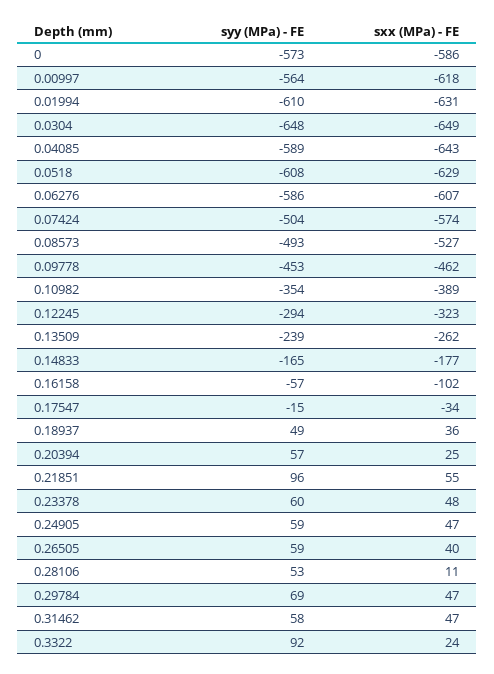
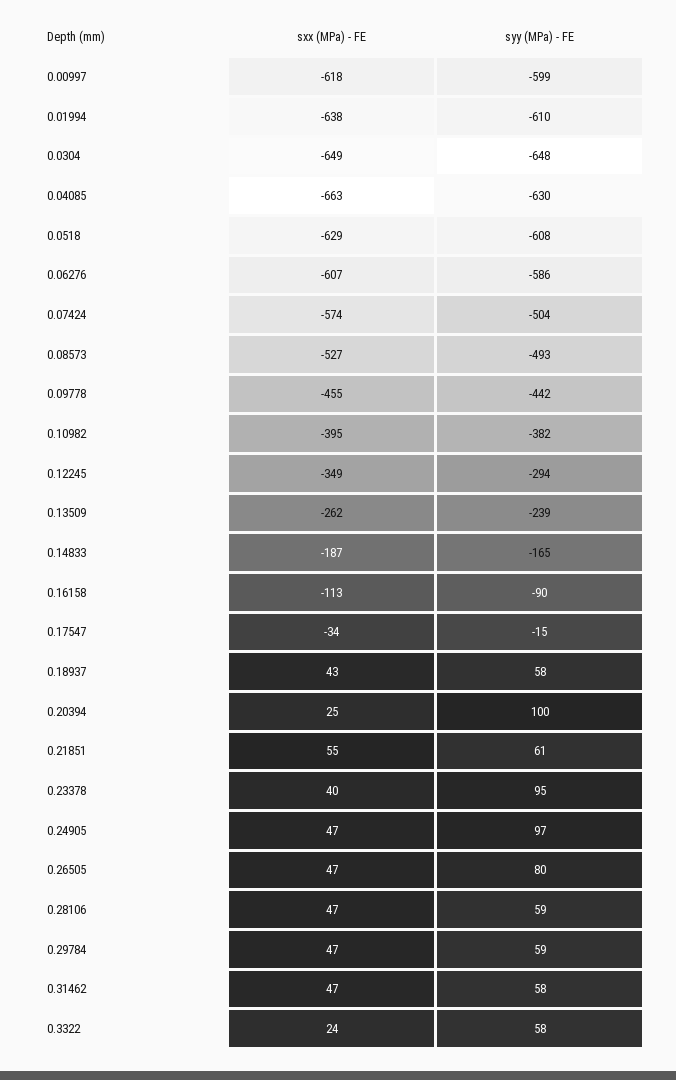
  {
    "syy (MPa) - FE": {
-     "0": -573,
-     "0.00997": -564,
+     "0.00997": -599,
      "0.01994": -610,
      "0.0304": -648,
-     "0.04085": -589,
+     "0.04085": -630,
      "0.0518": -608,
      "0.06276": -586,
      "0.07424": -504,
      "0.08573": -493,
-     "0.09778": -453,
+     "0.09778": -442,
-     "0.10982": -354,
+     "0.10982": -382,
      "0.12245": -294,
      "0.13509": -239,
      "0.14833": -165,
-     "0.16158": -57,
+     "0.16158": -90,
      "0.17547": -15,
-     "0.18937": 49,
+     "0.18937": 58,
-     "0.20394": 57,
+     "0.20394": 100,
-     "0.21851": 96,
+     "0.21851": 61,
-     "0.23378": 60,
+     "0.23378": 95,
-     "0.24905": 59,
+     "0.24905": 97,
-     "0.26505": 59,
+     "0.26505": 80,
-     "0.28106": 53,
+     "0.28106": 59,
-     "0.29784": 69,
+     "0.29784": 59,
      "0.31462": 58,
-     "0.3322": 92
+     "0.3322": 58
    },
    "sxx (MPa) - FE": {
-     "0": -586,
      "0.00997": -618,
-     "0.01994": -631,
+     "0.01994": -638,
      "0.0304": -649,
-     "0.04085": -643,
+     "0.04085": -663,
      "0.0518": -629,
      "0.06276": -607,
      "0.07424": -574,
      "0.08573": -527,
-     "0.09778": -462,
+     "0.09778": -455,
-     "0.10982": -389,
+     "0.10982": -395,
-     "0.12245": -323,
+     "0.12245": -349,
      "0.13509": -262,
-     "0.14833": -177,
+     "0.14833": -187,
-     "0.16158": -102,
+     "0.16158": -113,
      "0.17547": -34,
-     "0.18937": 36,
+     "0.18937": 43,
      "0.20394": 25,
      "0.21851": 55,
-     "0.23378": 48,
+     "0.23378": 40,
      "0.24905": 47,
-     "0.26505": 40,
+     "0.26505": 47,
-     "0.28106": 11,
+     "0.28106": 47,
      "0.29784": 47,
      "0.31462": 47,
      "0.3322": 24
    }
  }

